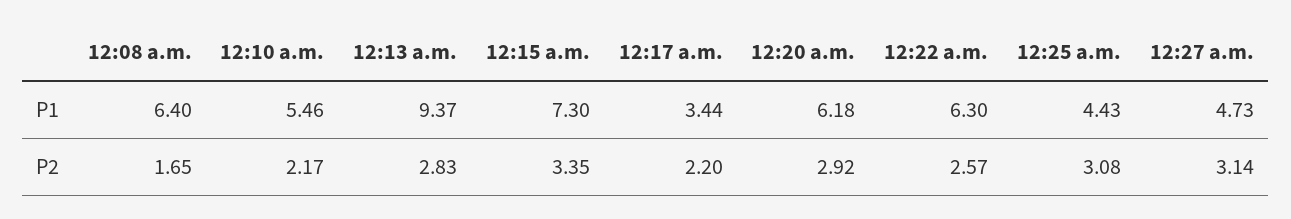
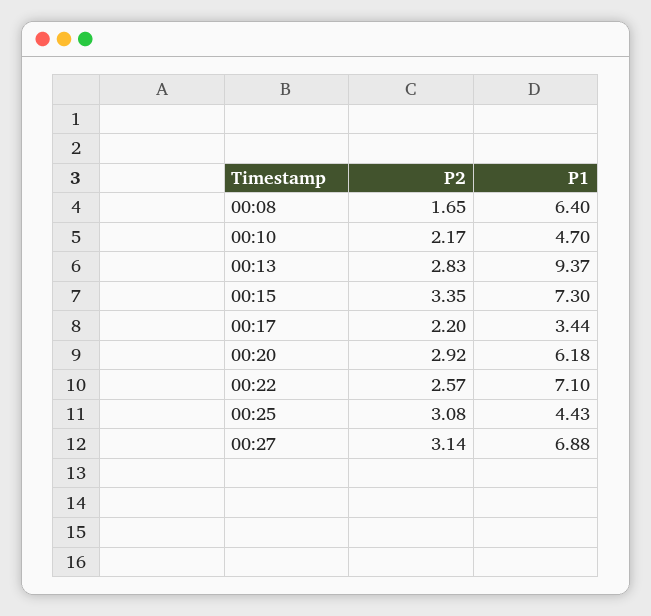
  {
    "12:08 a.m.": {
      "P1": 6.4,
      "P2": 1.65
    },
    "12:10 a.m.": {
-     "P1": 5.46,
+     "P1": 4.7,
      "P2": 2.17
    },
    "12:13 a.m.": {
      "P1": 9.37,
      "P2": 2.83
    },
    "12:15 a.m.": {
      "P1": 7.3,
      "P2": 3.35
    },
    "12:17 a.m.": {
      "P1": 3.44,
      "P2": 2.2
    },
    "12:20 a.m.": {
      "P1": 6.18,
      "P2": 2.92
    },
    "12:22 a.m.": {
-     "P1": 6.3,
+     "P1": 7.1,
      "P2": 2.57
    },
    "12:25 a.m.": {
      "P1": 4.43,
      "P2": 3.08
    },
    "12:27 a.m.": {
-     "P1": 4.73,
+     "P1": 6.88,
      "P2": 3.14
    }
  }

